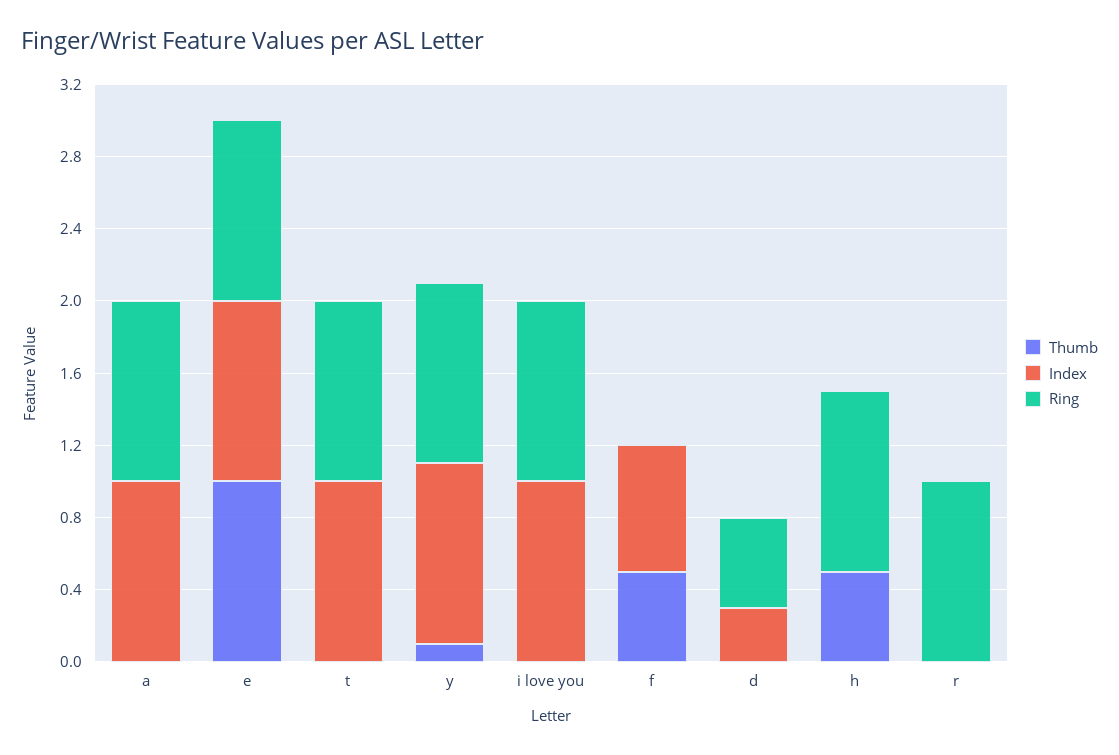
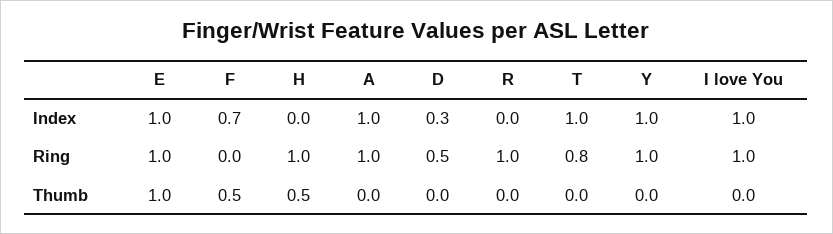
  {
    "Thumb": {
      "a": 0,
      "e": 1,
      "t": 0,
-     "y": 0.1,
+     "y": 0,
      "i love you": 0,
      "f": 0.5,
      "d": 0,
      "h": 0.5,
      "r": 0
    },
    "Index": {
      "a": 1,
      "e": 1,
      "t": 1,
      "y": 1,
      "i love you": 1,
      "f": 0.7,
      "d": 0.3,
      "h": 0,
      "r": 0
    },
    "Ring": {
      "a": 1,
      "e": 1,
-     "t": 1,
+     "t": 0.8,
      "y": 1,
      "i love you": 1,
      "f": 0,
      "d": 0.5,
      "h": 1,
      "r": 1
    }
  }

